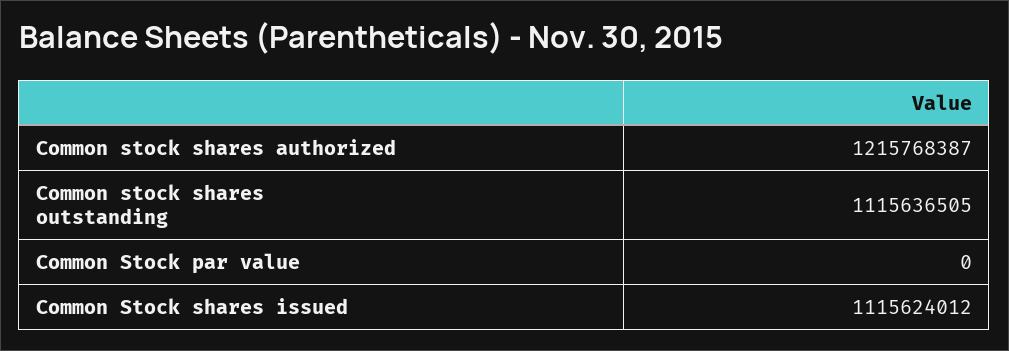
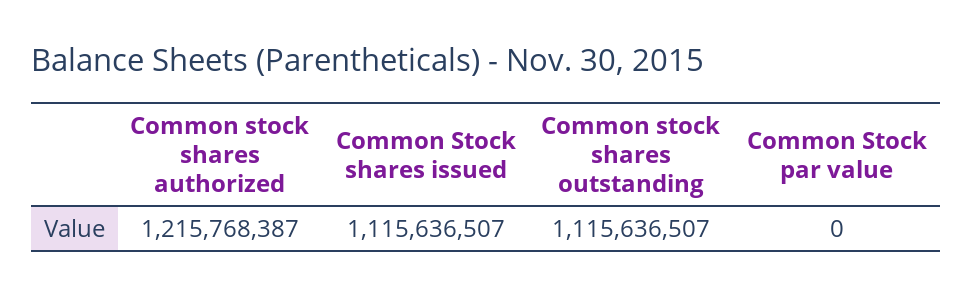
  {
    "Common stock shares authorized": 1215768387,
-   "Common stock shares outstanding": 1115636505,
+   "Common stock shares outstanding": 1115636507,
    "Common Stock par value": 0,
-   "Common Stock shares issued": 1115624012
+   "Common Stock shares issued": 1115636507
  }

